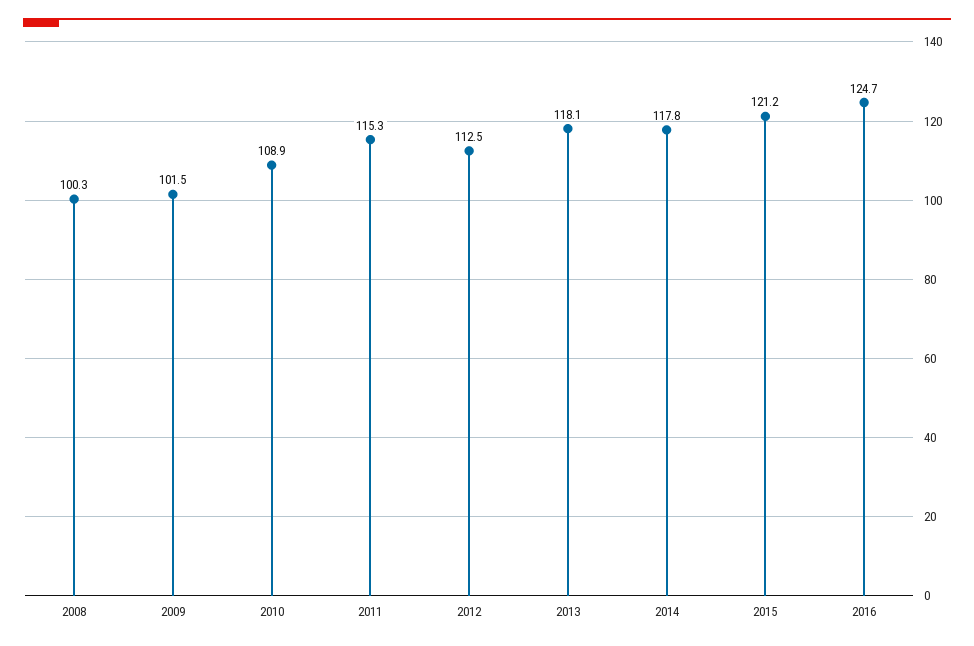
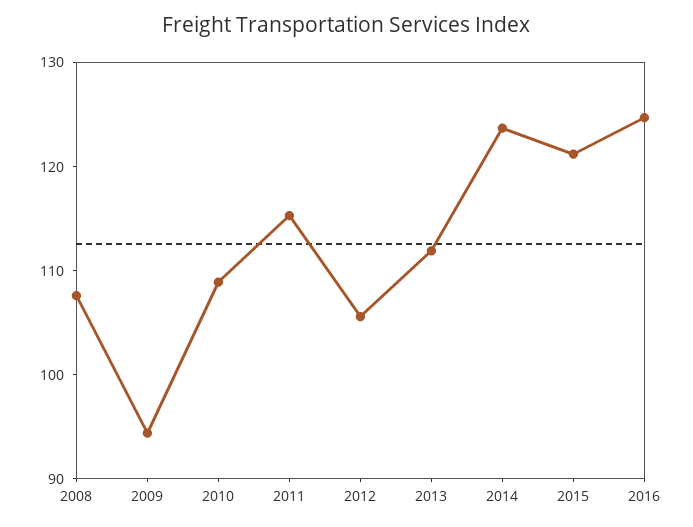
  {
-   "2008": 100.3,
+   "2008": 108,
-   "2009": 101.5,
+   "2009": 94,
    "2010": 108.9,
    "2011": 115.3,
-   "2012": 112.5,
+   "2012": 106,
-   "2013": 118.1,
+   "2013": 112,
-   "2014": 117.8,
+   "2014": 124,
    "2015": 121.2,
    "2016": 124.7
  }

